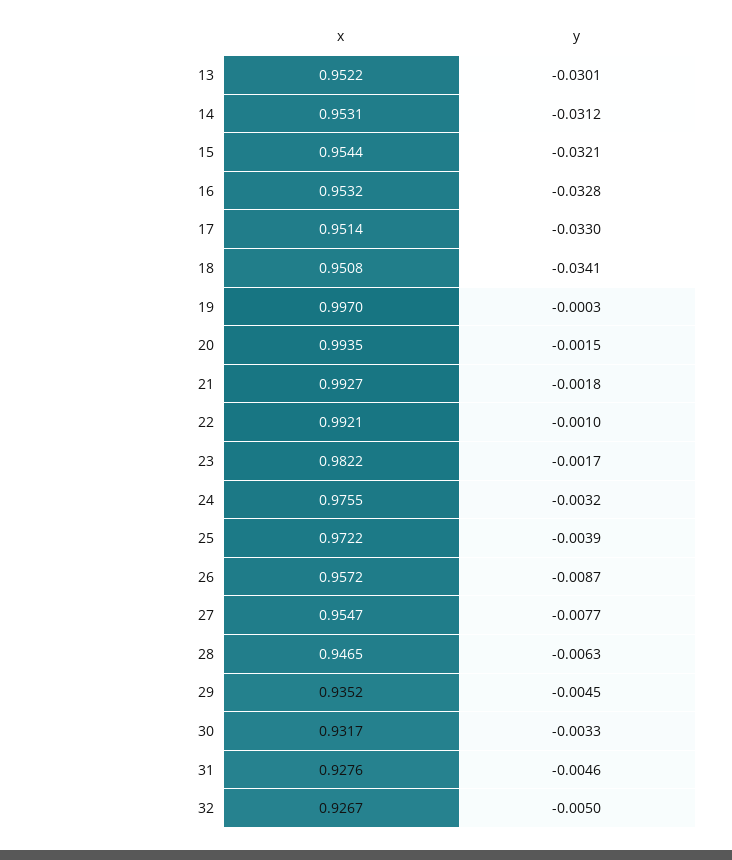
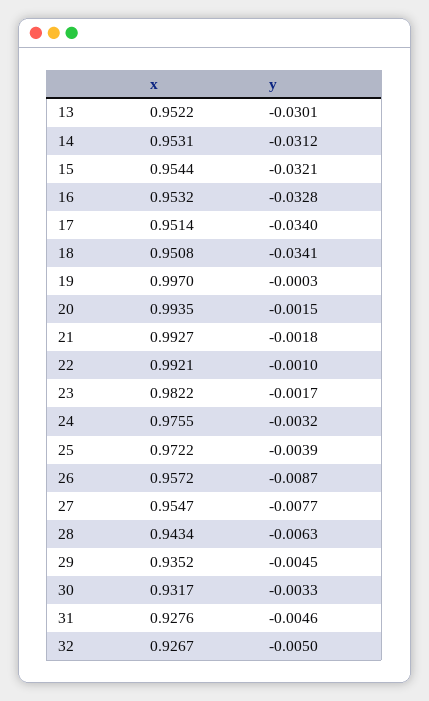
  {
    "x": {
      "13": 0.9522,
      "14": 0.9531,
      "15": 0.9544,
      "16": 0.9532,
      "17": 0.9514,
      "18": 0.9508,
      "19": 0.997,
      "20": 0.9935,
      "21": 0.9927,
      "22": 0.9921,
      "23": 0.9822,
      "24": 0.9755,
      "25": 0.9722,
      "26": 0.9572,
      "27": 0.9547,
-     "28": 0.9465,
+     "28": 0.9434,
      "29": 0.9352,
      "30": 0.9317,
      "31": 0.9276,
      "32": 0.9267
    },
    "y": {
      "13": -0.0301,
      "14": -0.0312,
      "15": -0.0321,
      "16": -0.0328,
-     "17": -0.033,
+     "17": -0.034,
      "18": -0.0341,
      "19": -0.0003,
      "20": -0.0015,
      "21": -0.0018,
      "22": -0.001,
      "23": -0.0017,
      "24": -0.0032,
      "25": -0.0039,
      "26": -0.0087,
      "27": -0.0077,
      "28": -0.0063,
      "29": -0.0045,
      "30": -0.0033,
      "31": -0.0046,
      "32": -0.005
    }
  }

